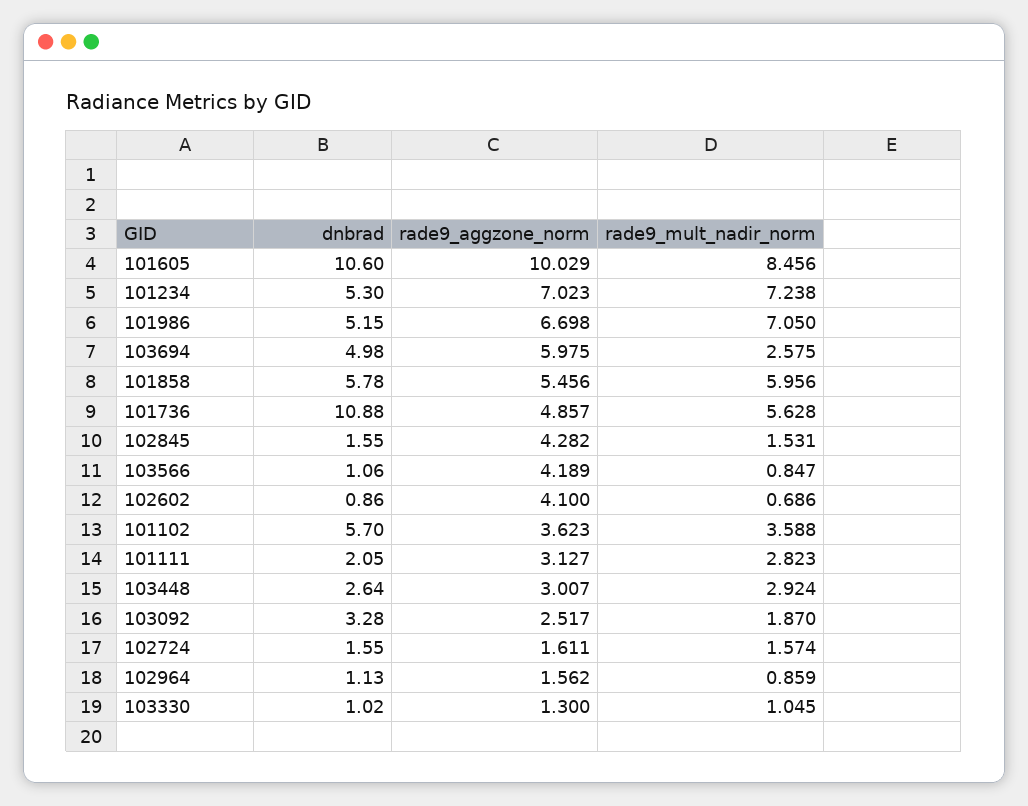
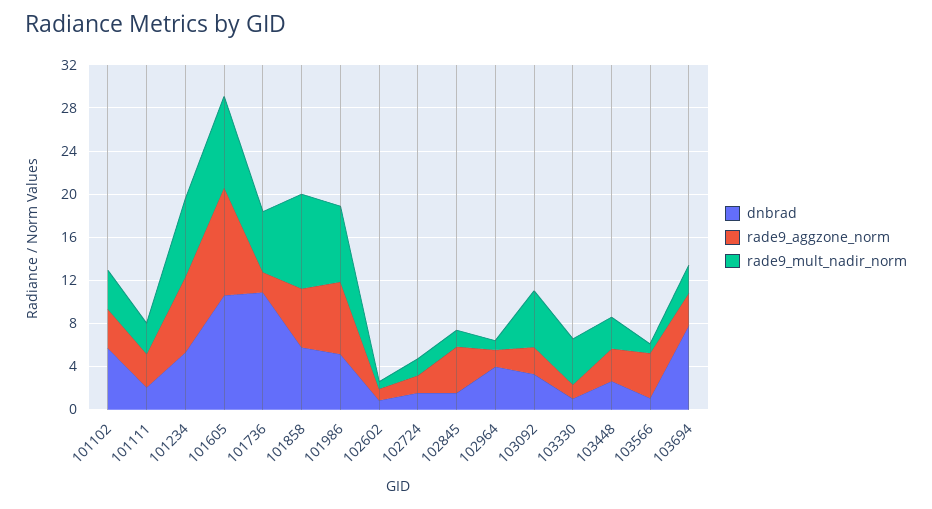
  {
    "dnbrad": {
      "101605": 10.6,
      "101234": 5.3,
      "101986": 5.15,
-     "103694": 4.98,
+     "103694": 8,
      "101858": 5.78,
      "101736": 10.88,
      "102845": 1.55,
      "103566": 1.06,
      "102602": 0.86,
      "101102": 5.7,
      "101111": 2.05,
      "103448": 2.64,
      "103092": 3.28,
      "102724": 1.55,
-     "102964": 1.13,
+     "102964": 4,
      "103330": 1.02
    },
    "rade9_aggzone_norm": {
      "101605": 10.029,
      "101234": 7.023,
      "101986": 6.698,
-     "103694": 5.975,
+     "103694": 3,
      "101858": 5.456,
-     "101736": 4.857,
+     "101736": 2,
      "102845": 4.282,
      "103566": 4.189,
-     "102602": 4.1,
+     "102602": 1,
      "101102": 3.623,
      "101111": 3.127,
      "103448": 3.007,
      "103092": 2.517,
      "102724": 1.611,
      "102964": 1.562,
      "103330": 1.3
    },
    "rade9_mult_nadir_norm": {
      "101605": 8.456,
      "101234": 7.238,
      "101986": 7.05,
      "103694": 2.575,
-     "101858": 5.956,
+     "101858": 9,
      "101736": 5.628,
      "102845": 1.531,
      "103566": 0.847,
      "102602": 0.686,
      "101102": 3.588,
      "101111": 2.823,
      "103448": 2.924,
-     "103092": 1.87,
+     "103092": 5,
      "102724": 1.574,
      "102964": 0.859,
-     "103330": 1.045
+     "103330": 4
    }
  }

